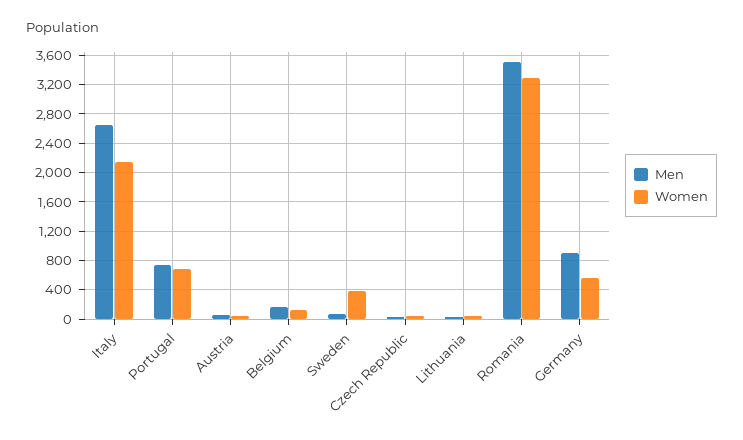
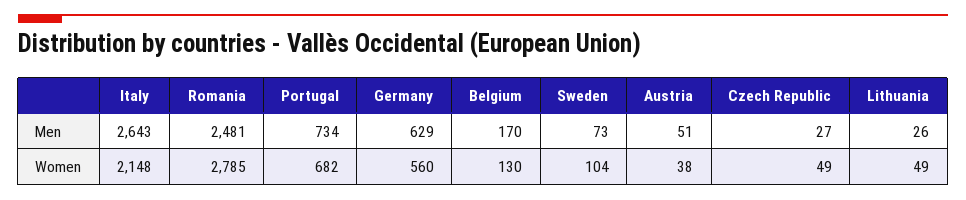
  {
    "Men": {
      "Italy": 2643,
      "Portugal": 734,
      "Austria": 51,
      "Belgium": 170,
      "Sweden": 73,
      "Czech Republic": 27,
      "Lithuania": 26,
-     "Romania": 3500,
+     "Romania": 2481,
-     "Germany": 900
+     "Germany": 629
    },
    "Women": {
      "Italy": 2148,
      "Portugal": 682,
      "Austria": 38,
      "Belgium": 130,
-     "Sweden": 400,
+     "Sweden": 104,
      "Czech Republic": 49,
      "Lithuania": 49,
-     "Romania": 3300,
+     "Romania": 2785,
      "Germany": 560
    }
  }

